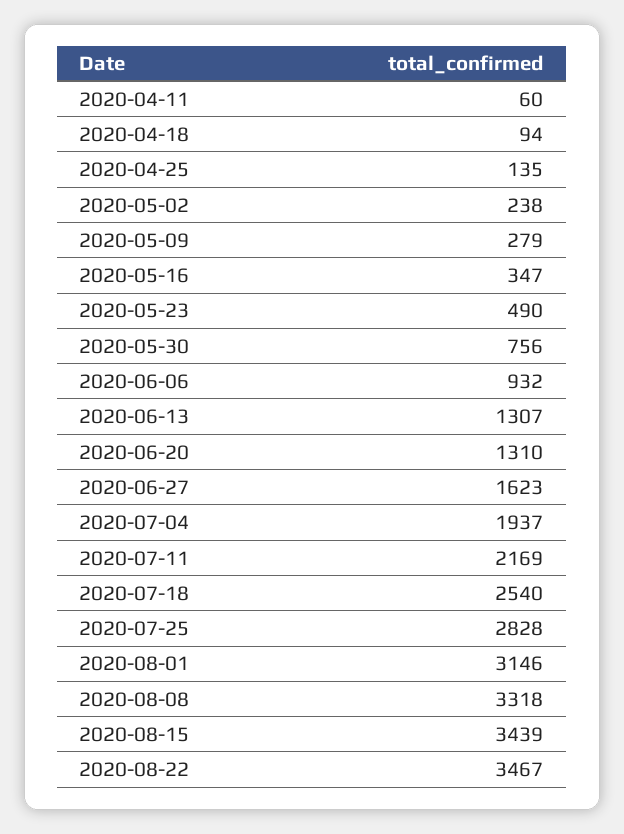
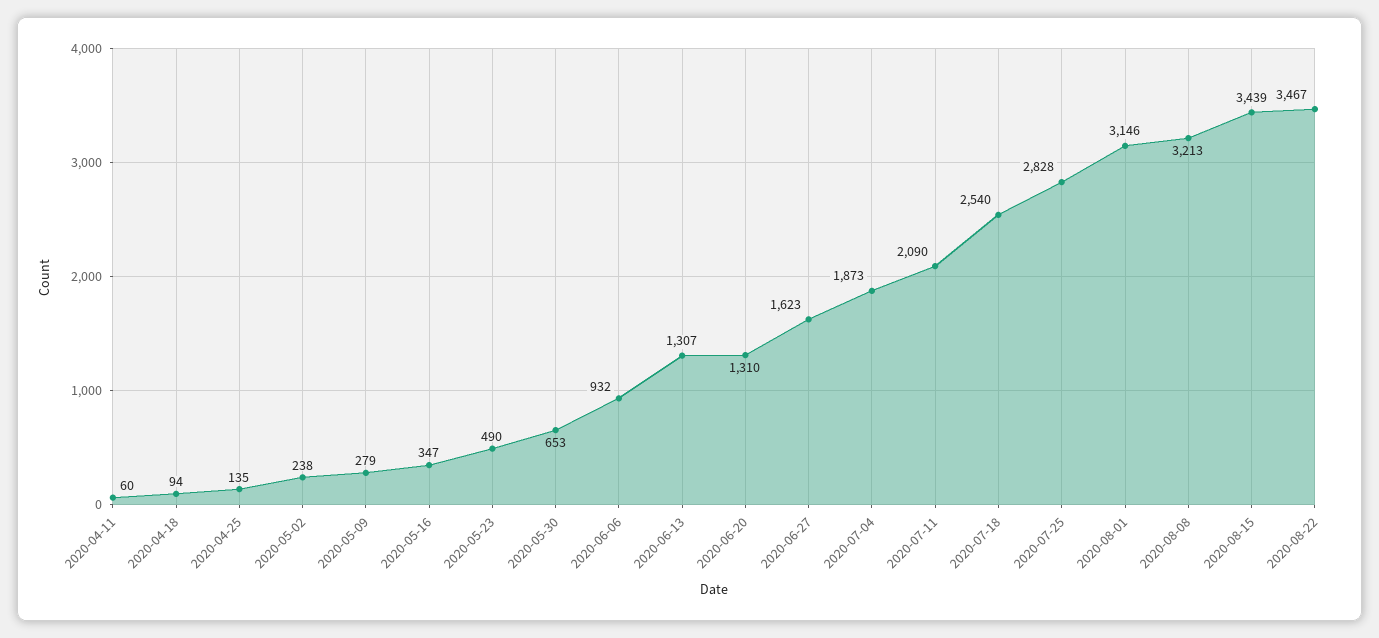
  {
    "2020-04-11": 60,
    "2020-04-18": 94,
    "2020-04-25": 135,
    "2020-05-02": 238,
    "2020-05-09": 279,
    "2020-05-16": 347,
    "2020-05-23": 490,
-   "2020-05-30": 756,
+   "2020-05-30": 653,
    "2020-06-06": 932,
    "2020-06-13": 1307,
    "2020-06-20": 1310,
    "2020-06-27": 1623,
-   "2020-07-04": 1937,
+   "2020-07-04": 1873,
-   "2020-07-11": 2169,
+   "2020-07-11": 2090,
    "2020-07-18": 2540,
    "2020-07-25": 2828,
    "2020-08-01": 3146,
-   "2020-08-08": 3318,
+   "2020-08-08": 3213,
    "2020-08-15": 3439,
    "2020-08-22": 3467
  }

